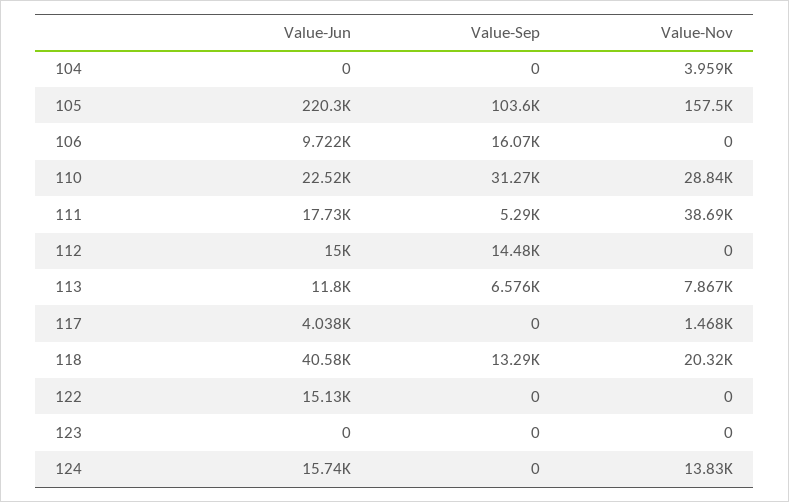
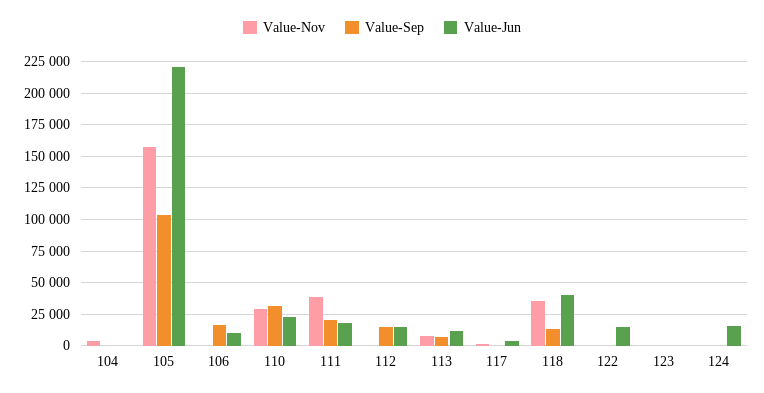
  {
    "Value-Jun": {
      "104": 0,
      "105": 220300,
      "106": 9722,
      "110": 22520,
      "111": 17730,
      "112": 15000,
      "113": 11800,
      "117": 4038,
      "118": 40580,
      "122": 15130,
      "123": 0,
      "124": 15740
    },
    "Value-Sep": {
      "104": 0,
      "105": 103600,
      "106": 16070,
      "110": 31270,
-     "111": 5290,
+     "111": 20000,
      "112": 14480,
      "113": 6576,
      "117": 0,
      "118": 13290,
      "122": 0,
      "123": 0,
      "124": 0
    },
    "Value-Nov": {
      "104": 3959,
      "105": 157500,
      "106": 0,
      "110": 28840,
      "111": 38690,
      "112": 0,
      "113": 7867,
      "117": 1468,
-     "118": 20320,
+     "118": 35000,
      "122": 0,
      "123": 0,
-     "124": 13830
+     "124": 0
    }
  }

